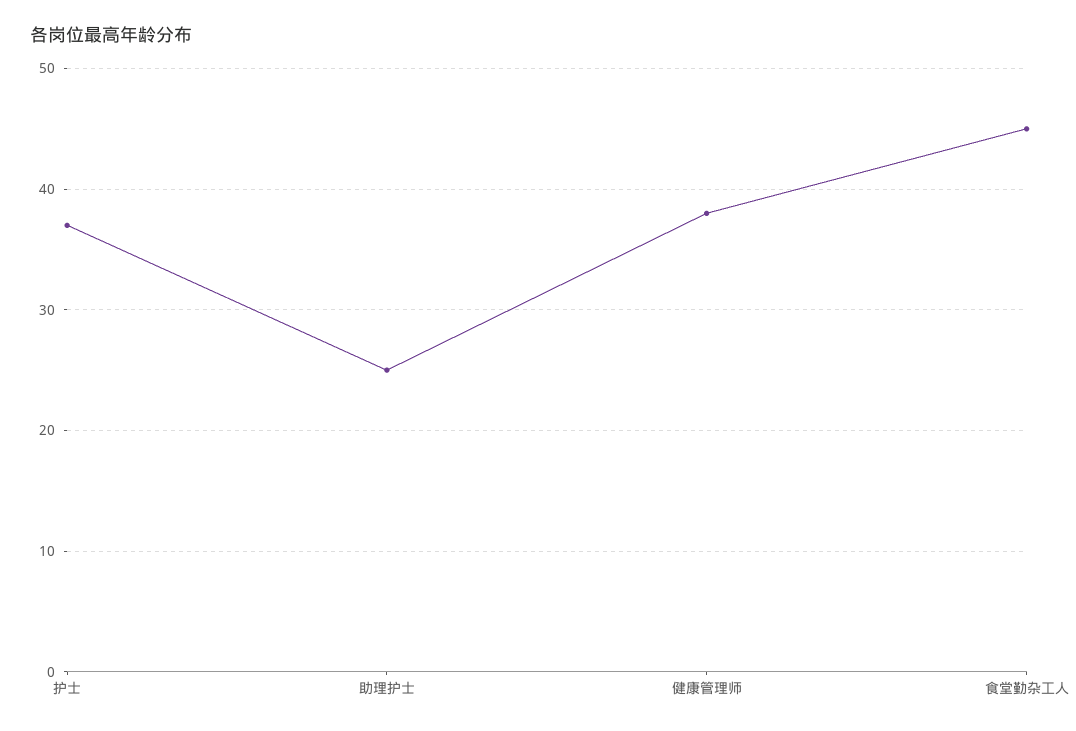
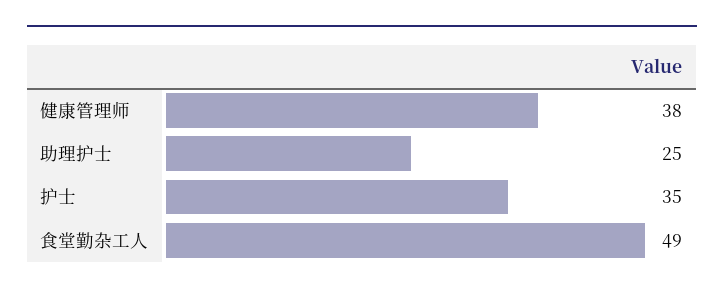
  {
-   "护士": 37,
+   "护士": 35,
    "助理护士": 25,
    "健康管理师": 38,
-   "食堂勤杂工人": 45
+   "食堂勤杂工人": 49
  }

